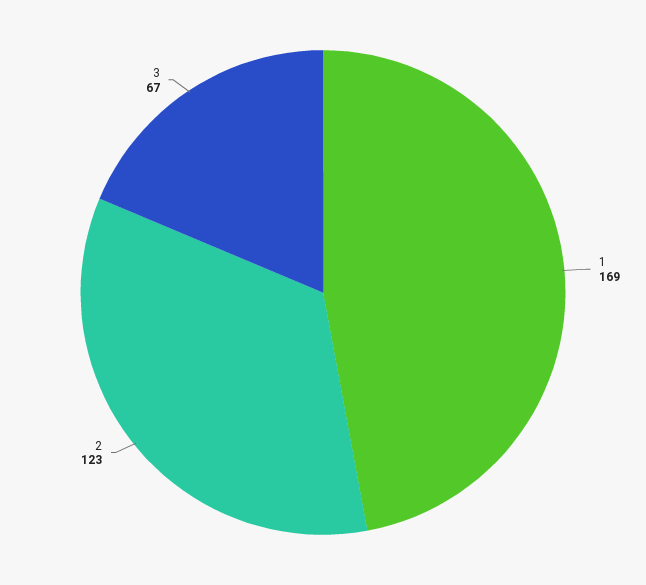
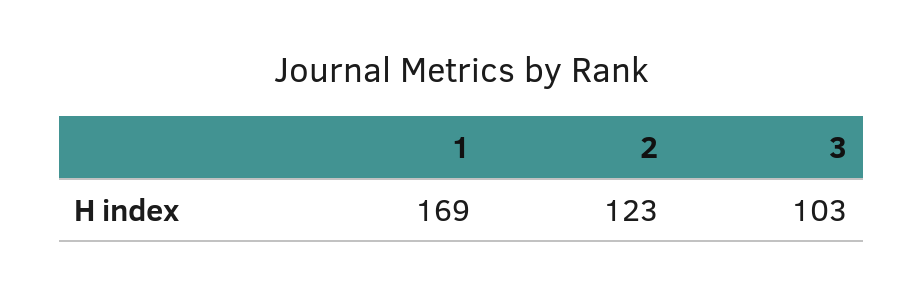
  {
    "1": 169,
    "2": 123,
-   "3": 67
+   "3": 103
  }

